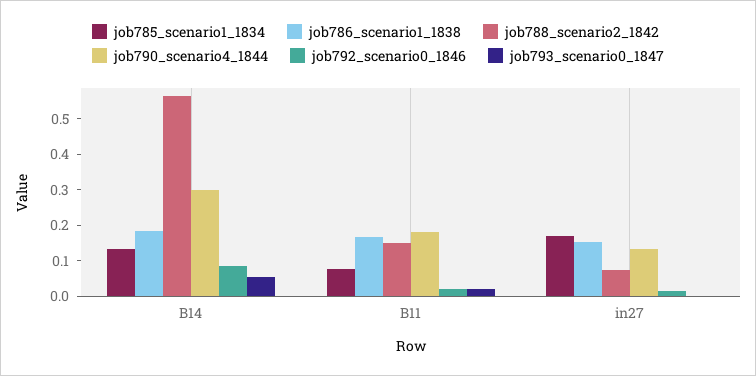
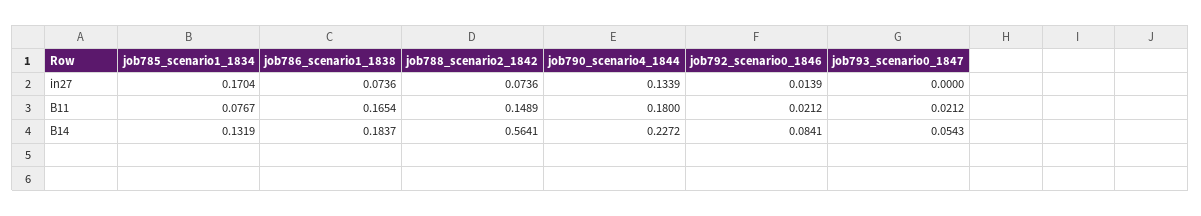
  {
    "job785_scenario1_1834": {
      "B14": 0.1319,
      "B11": 0.0767,
      "in27": 0.1704
    },
    "job786_scenario1_1838": {
      "B14": 0.1837,
      "B11": 0.1654,
-     "in27": 0.15
+     "in27": 0.0736
    },
    "job788_scenario2_1842": {
      "B14": 0.5641,
      "B11": 0.1489,
      "in27": 0.0736
    },
    "job790_scenario4_1844": {
-     "B14": 0.3,
+     "B14": 0.2272,
      "B11": 0.18,
      "in27": 0.1339
    },
    "job792_scenario0_1846": {
      "B14": 0.0841,
      "B11": 0.0212,
      "in27": 0.0139
    },
    "job793_scenario0_1847": {
      "B14": 0.0543,
      "B11": 0.0212,
      "in27": 0
    }
  }

